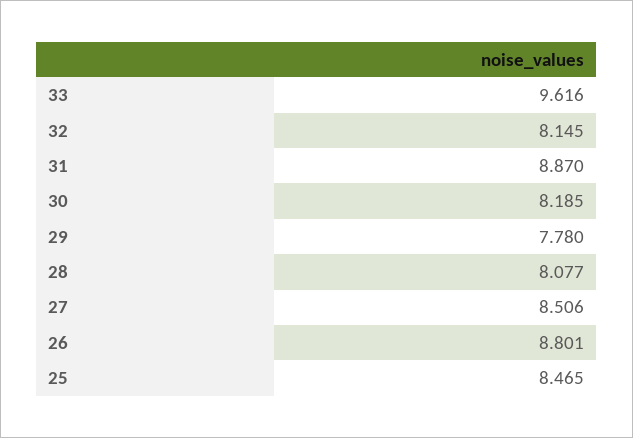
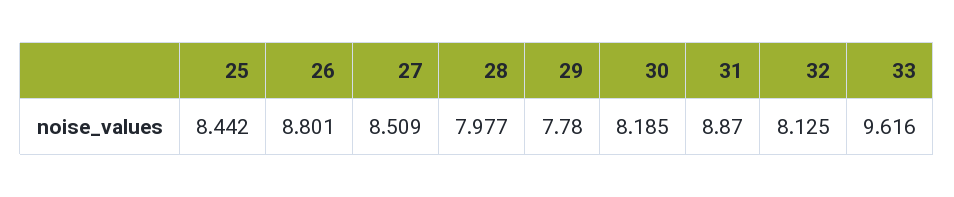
  {
    "33": 9.616,
-   "32": 8.145,
+   "32": 8.125,
    "31": 8.87,
    "30": 8.185,
    "29": 7.78,
-   "28": 8.077,
+   "28": 7.977,
-   "27": 8.506,
+   "27": 8.509,
    "26": 8.801,
-   "25": 8.465
+   "25": 8.442
  }

